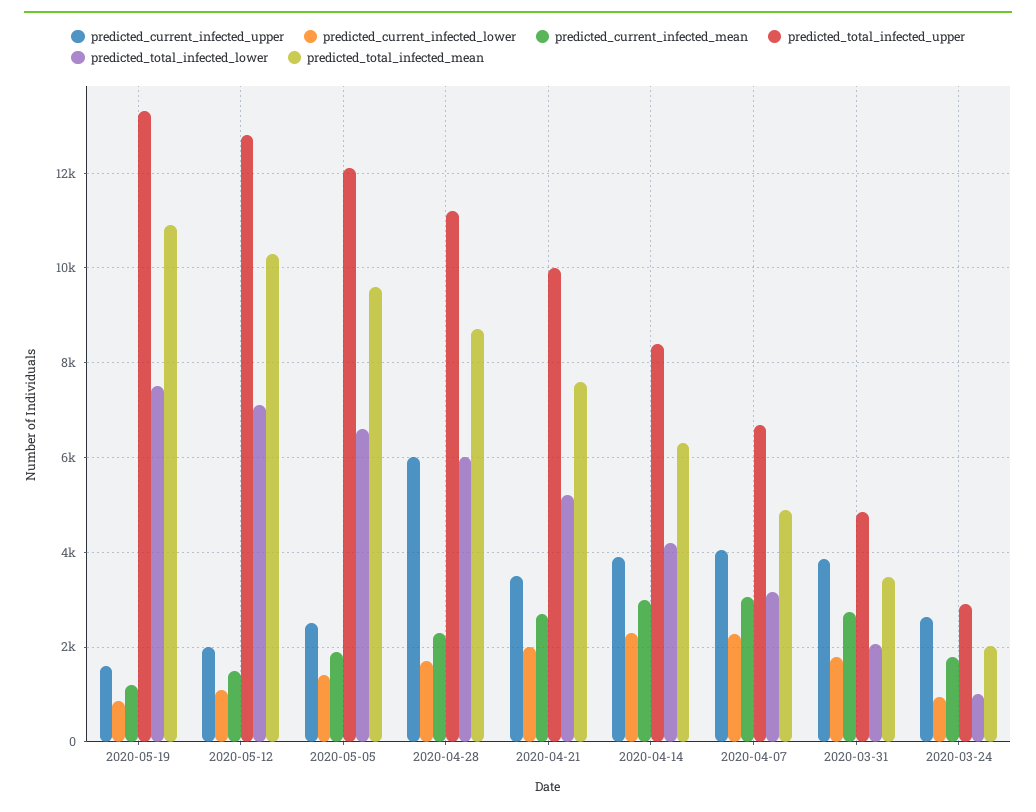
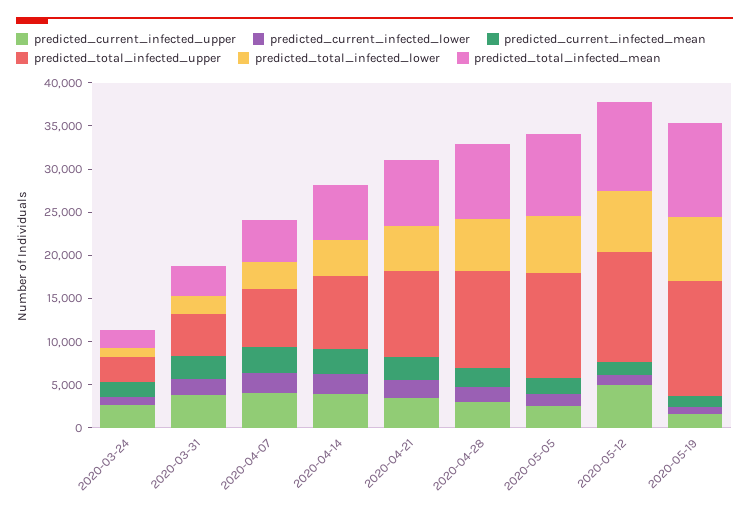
  {
    "predicted_current_infected_upper": {
      "2020-05-19": 1600,
-     "2020-05-12": 2000,
+     "2020-05-12": 5000,
      "2020-05-05": 2600,
-     "2020-04-28": 6000,
+     "2020-04-28": 3000,
      "2020-04-21": 3600,
      "2020-04-14": 4000,
      "2020-04-07": 4000,
      "2020-03-31": 3800,
      "2020-03-24": 2600
    },
    "predicted_current_infected_lower": {
      "2020-05-19": 800,
      "2020-05-12": 1200,
      "2020-05-05": 1400,
      "2020-04-28": 1800,
      "2020-04-21": 2000,
      "2020-04-14": 2400,
      "2020-04-07": 2200,
      "2020-03-31": 1800,
      "2020-03-24": 1000
    },
    "predicted_current_infected_mean": {
      "2020-05-19": 1200,
      "2020-05-12": 1600,
      "2020-05-05": 2000,
      "2020-04-28": 2400,
      "2020-04-21": 2800,
      "2020-04-14": 3000,
      "2020-04-07": 3000,
      "2020-03-31": 2800,
      "2020-03-24": 1800
    },
    "predicted_total_infected_upper": {
      "2020-05-19": 13400,
      "2020-05-12": 12800,
      "2020-05-05": 12200,
      "2020-04-28": 11200,
      "2020-04-21": 10000,
      "2020-04-14": 8400,
      "2020-04-07": 6600,
      "2020-03-31": 4800,
      "2020-03-24": 3000
    },
    "predicted_total_infected_lower": {
      "2020-05-19": 7600,
      "2020-05-12": 7200,
      "2020-05-05": 6600,
      "2020-04-28": 6000,
      "2020-04-21": 5200,
      "2020-04-14": 4200,
      "2020-04-07": 3200,
      "2020-03-31": 2000,
      "2020-03-24": 1000
    },
    "predicted_total_infected_mean": {
      "2020-05-19": 11000,
      "2020-05-12": 10400,
      "2020-05-05": 9600,
      "2020-04-28": 8800,
      "2020-04-21": 7600,
      "2020-04-14": 6400,
      "2020-04-07": 4800,
      "2020-03-31": 3400,
      "2020-03-24": 2000
    }
  }

